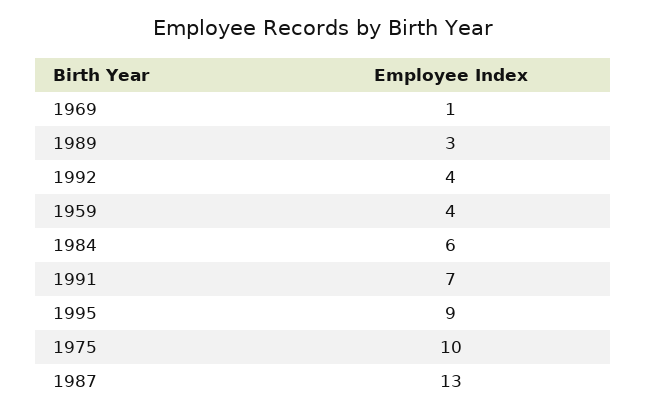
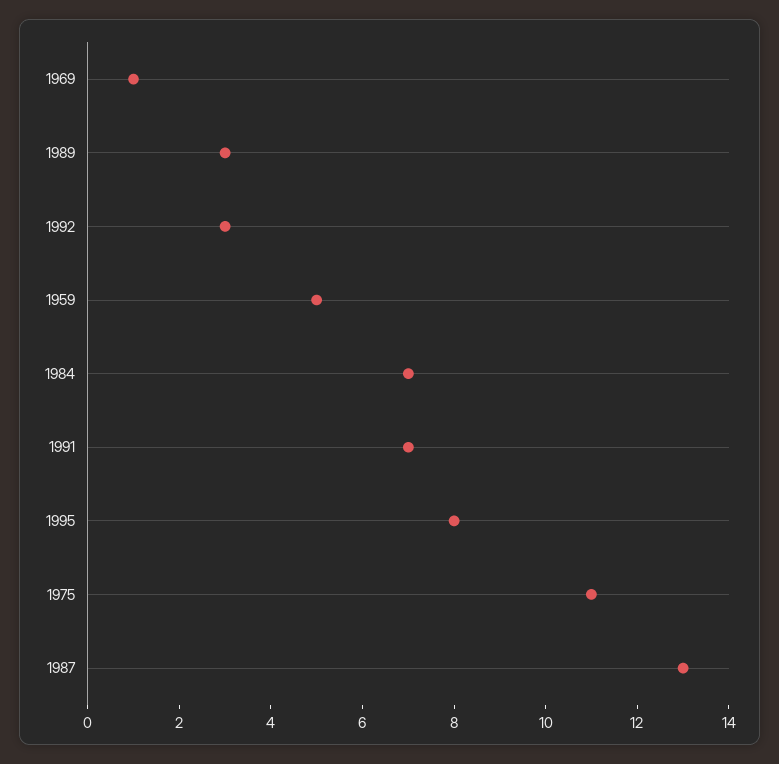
  {
    "1969": 1,
    "1989": 3,
-   "1992": 4,
+   "1992": 3,
-   "1959": 4,
+   "1959": 5,
-   "1984": 6,
+   "1984": 7,
    "1991": 7,
-   "1995": 9,
+   "1995": 8,
-   "1975": 10,
+   "1975": 11,
    "1987": 13
  }

